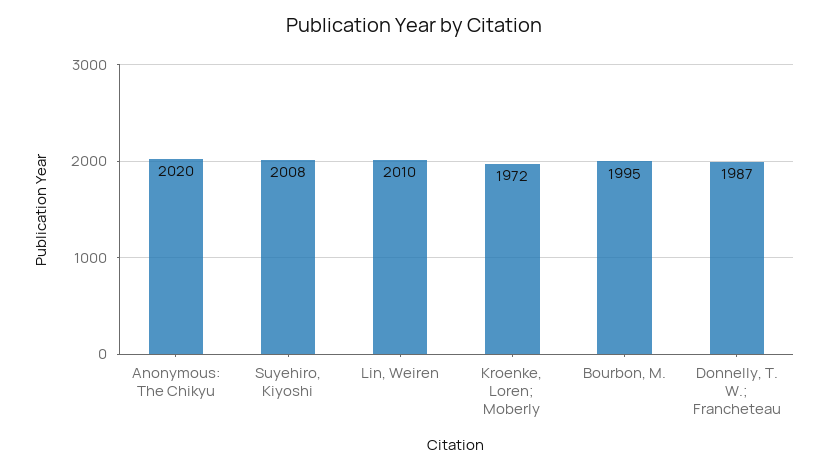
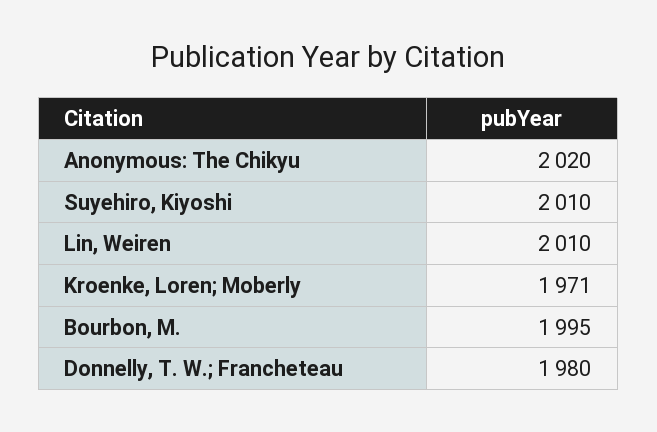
  {
    "Anonymous: The Chikyu": 2020,
-   "Suyehiro, Kiyoshi": 2008,
+   "Suyehiro, Kiyoshi": 2010,
    "Lin, Weiren": 2010,
-   "Kroenke, Loren; Moberly": 1972,
+   "Kroenke, Loren; Moberly": 1971,
    "Bourbon, M.": 1995,
-   "Donnelly, T. W.; Francheteau": 1987
+   "Donnelly, T. W.; Francheteau": 1980
  }

